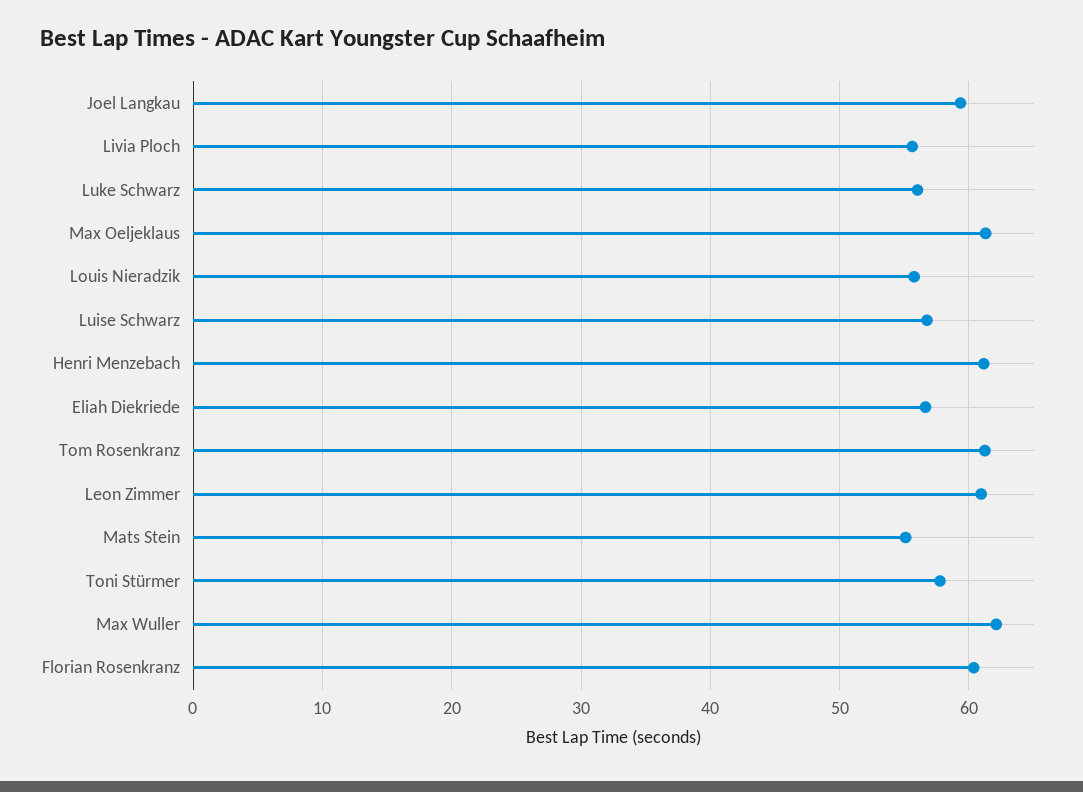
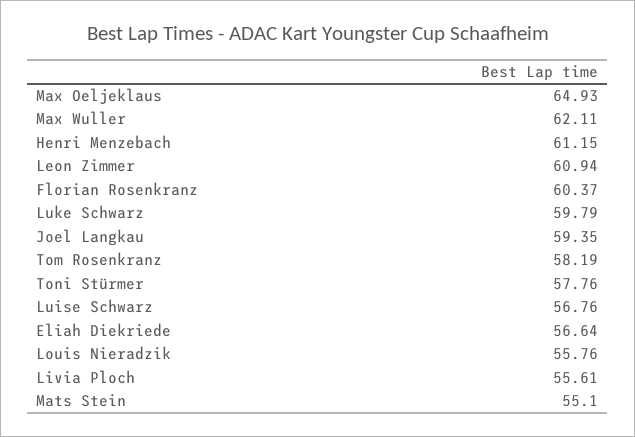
  {
    "Joel Langkau": 59.35,
    "Livia Ploch": 55.61,
-   "Luke Schwarz": 56,
+   "Luke Schwarz": 59.79,
-   "Max Oeljeklaus": 61,
+   "Max Oeljeklaus": 64.93,
    "Louis Nieradzik": 55.76,
    "Luise Schwarz": 56.76,
    "Henri Menzebach": 61.15,
    "Eliah Diekriede": 56.64,
-   "Tom Rosenkranz": 61,
+   "Tom Rosenkranz": 58.19,
    "Leon Zimmer": 60.94,
    "Mats Stein": 55.1,
    "Toni Stürmer": 57.76,
    "Max Wuller": 62.11,
    "Florian Rosenkranz": 60.37
  }

